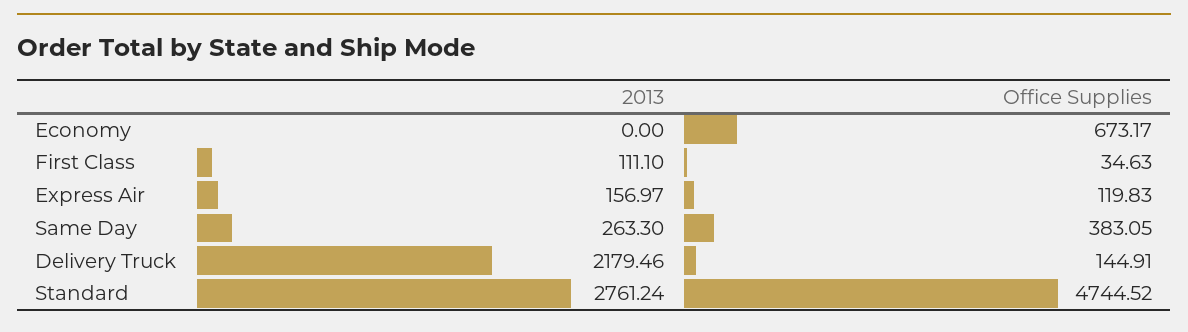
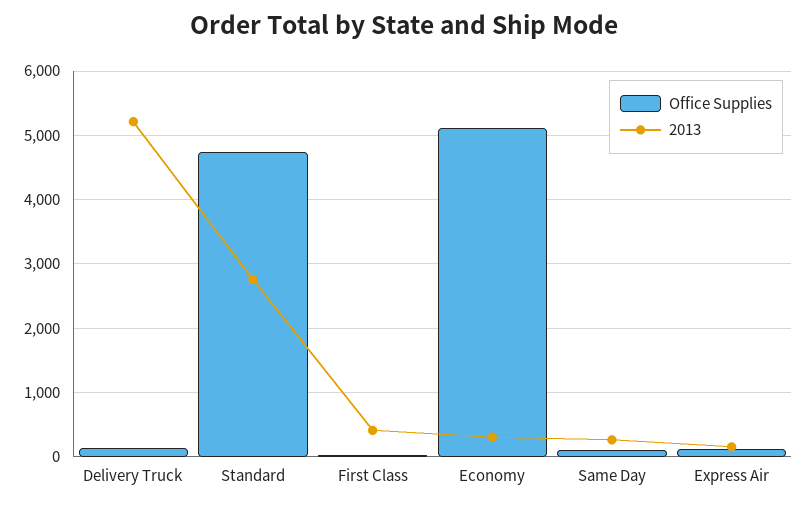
  {
    "2013": {
-     "Economy": 0,
+     "Economy": 300,
-     "First Class": 111.1,
+     "First Class": 400,
      "Express Air": 156.97,
      "Same Day": 263.3,
-     "Delivery Truck": 2179.46,
+     "Delivery Truck": 5200,
      "Standard": 2761.24
    },
    "Office Supplies": {
-     "Economy": 673.17,
+     "Economy": 5100,
      "First Class": 34.63,
      "Express Air": 119.83,
-     "Same Day": 383.05,
+     "Same Day": 100,
      "Delivery Truck": 144.91,
      "Standard": 4744.52
    }
  }

